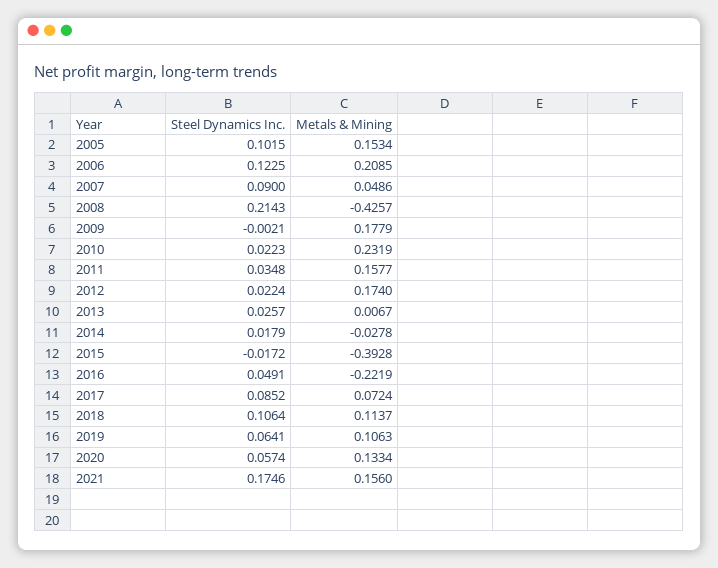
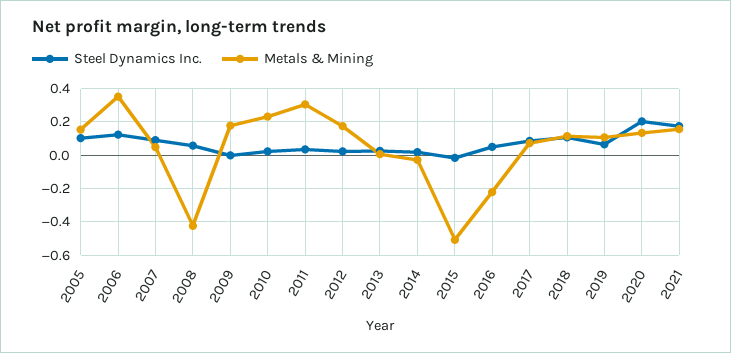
  {
    "Steel Dynamics Inc.": {
      "2005": 0.1015,
      "2006": 0.1225,
      "2007": 0.09,
-     "2008": 0.2143,
+     "2008": 0.05,
      "2009": -0.0021,
      "2010": 0.0223,
      "2011": 0.0348,
      "2012": 0.0224,
      "2013": 0.0257,
      "2014": 0.0179,
      "2015": -0.0172,
      "2016": 0.0491,
      "2017": 0.0852,
      "2018": 0.1064,
      "2019": 0.0641,
-     "2020": 0.0574,
+     "2020": 0.2,
      "2021": 0.1746
    },
    "Metals & Mining": {
      "2005": 0.1534,
-     "2006": 0.2085,
+     "2006": 0.35,
      "2007": 0.0486,
      "2008": -0.4257,
      "2009": 0.1779,
      "2010": 0.2319,
-     "2011": 0.1577,
+     "2011": 0.3,
      "2012": 0.174,
      "2013": 0.0067,
      "2014": -0.0278,
-     "2015": -0.3928,
+     "2015": -0.5,
      "2016": -0.2219,
      "2017": 0.0724,
      "2018": 0.1137,
      "2019": 0.1063,
      "2020": 0.1334,
      "2021": 0.156
    }
  }

